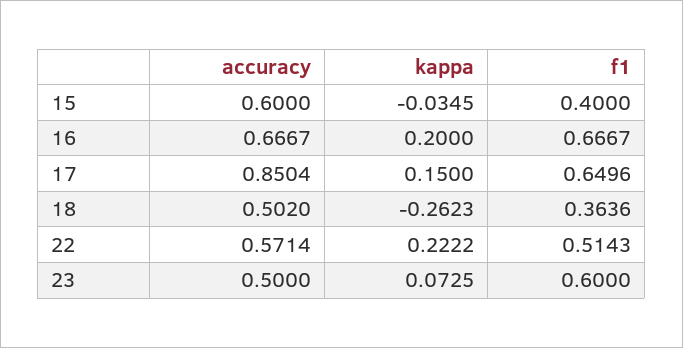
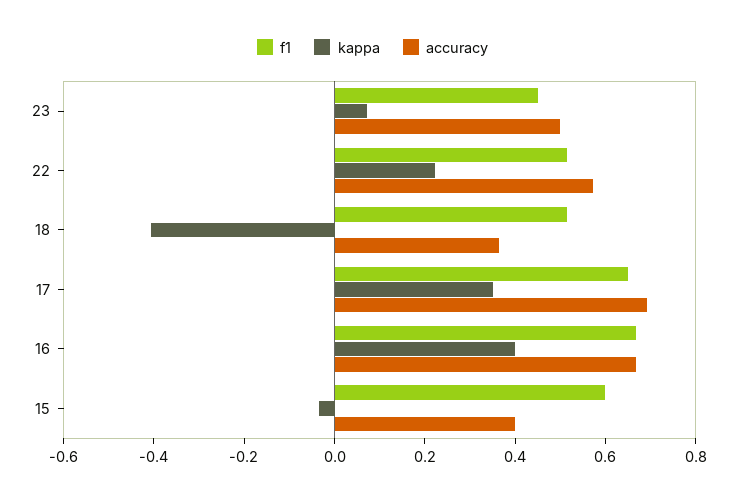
  {
    "accuracy": {
-     "15": 0.6,
+     "15": 0.4,
      "16": 0.6667,
-     "17": 0.8504,
+     "17": 0.7,
-     "18": 0.502,
+     "18": 0.35,
      "22": 0.5714,
      "23": 0.5
    },
    "kappa": {
      "15": -0.0345,
-     "16": 0.2,
+     "16": 0.4,
-     "17": 0.15,
+     "17": 0.35,
-     "18": -0.2623,
+     "18": -0.4,
      "22": 0.2222,
      "23": 0.0725
    },
    "f1": {
-     "15": 0.4,
+     "15": 0.6,
      "16": 0.6667,
      "17": 0.6496,
-     "18": 0.3636,
+     "18": 0.5,
      "22": 0.5143,
-     "23": 0.6
+     "23": 0.45
    }
  }

